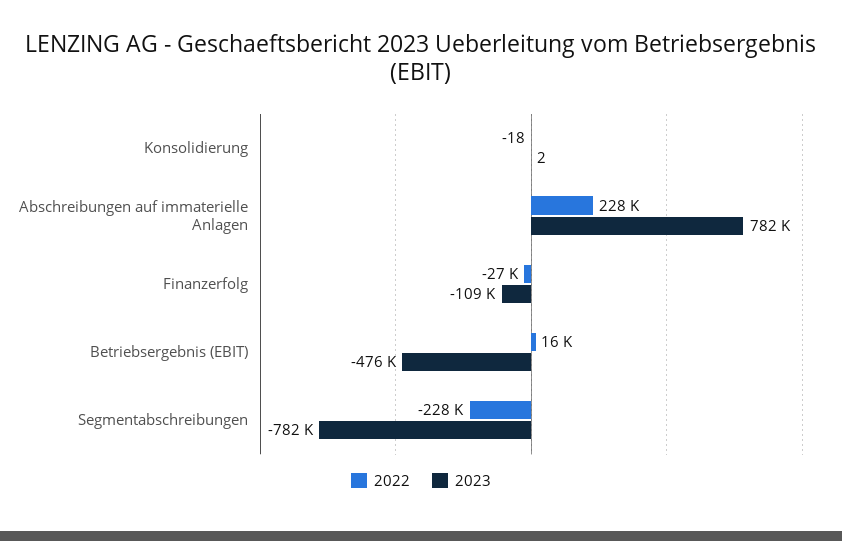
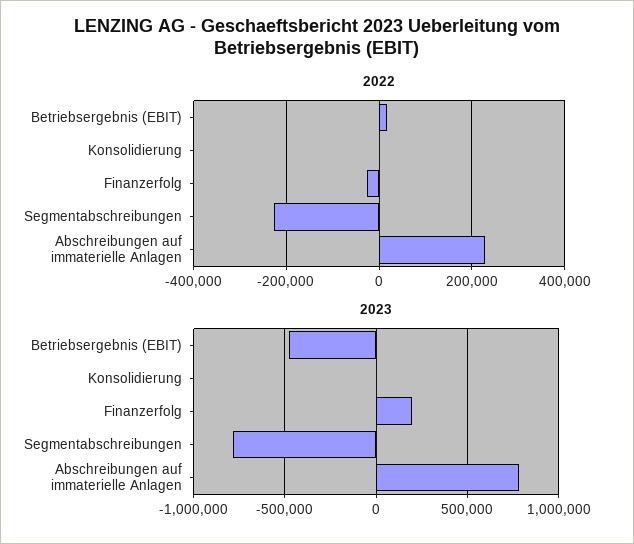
  {
    "2022": {
      "Konsolidierung": -18,
      "Abschreibungen auf immaterielle Anlagen": 228000,
      "Finanzerfolg": -27000,
      "Betriebsergebnis (EBIT)": 16000,
      "Segmentabschreibungen": -228000
    },
    "2023": {
      "Konsolidierung": 2,
      "Abschreibungen auf immaterielle Anlagen": 782000,
-     "Finanzerfolg": -109000,
+     "Finanzerfolg": 200000,
      "Betriebsergebnis (EBIT)": -476000,
      "Segmentabschreibungen": -782000
    }
  }

